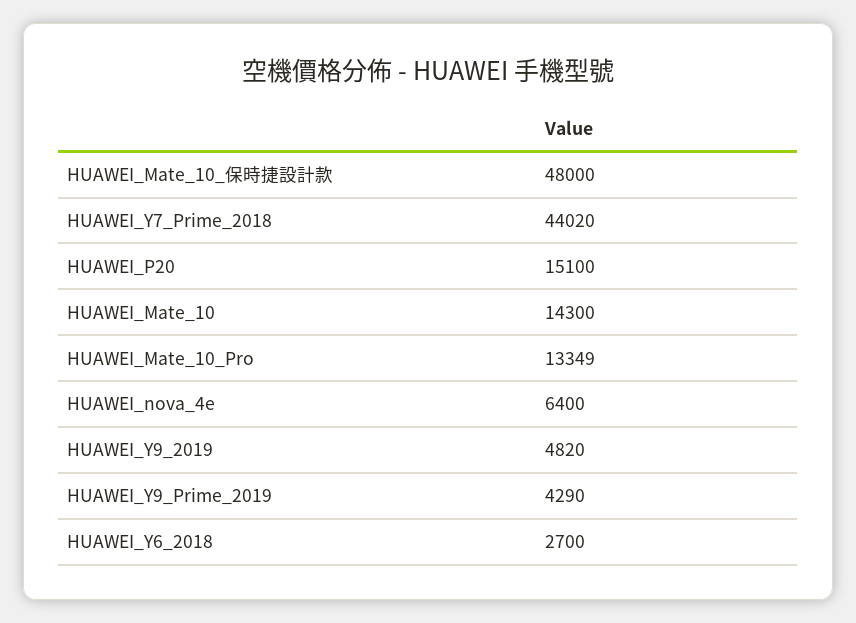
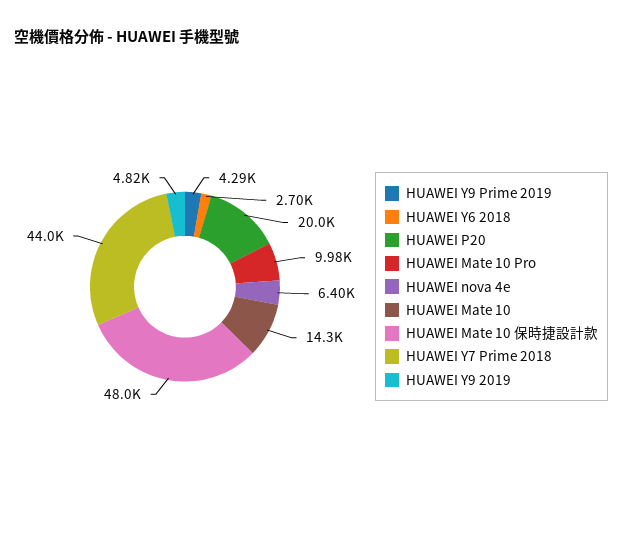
  {
    "HUAWEI_Mate_10_保時捷設計款": 48000,
    "HUAWEI_Y7_Prime_2018": 44020,
-   "HUAWEI_P20": 15100,
+   "HUAWEI_P20": 20000,
    "HUAWEI_Mate_10": 14300,
-   "HUAWEI_Mate_10_Pro": 13349,
+   "HUAWEI_Mate_10_Pro": 9980,
    "HUAWEI_nova_4e": 6400,
    "HUAWEI_Y9_2019": 4820,
    "HUAWEI_Y9_Prime_2019": 4290,
    "HUAWEI_Y6_2018": 2700
  }

